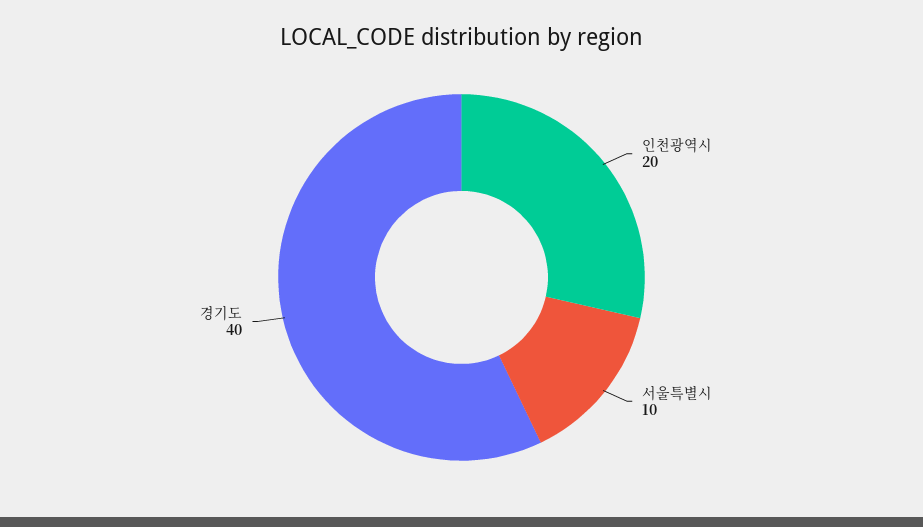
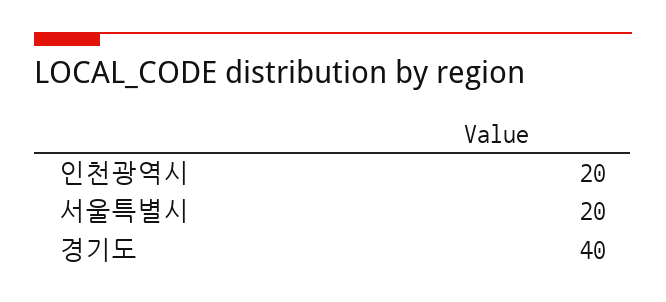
  {
    "인천광역시": 20,
-   "서울특별시": 10,
+   "서울특별시": 20,
    "경기도": 40
  }

